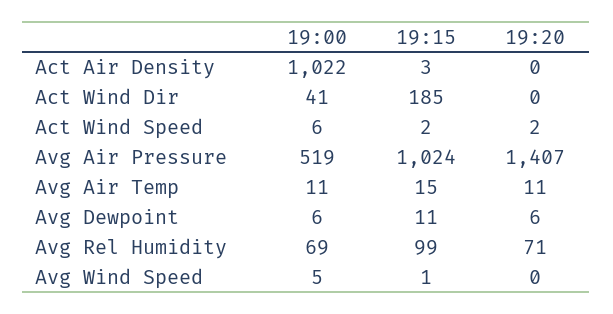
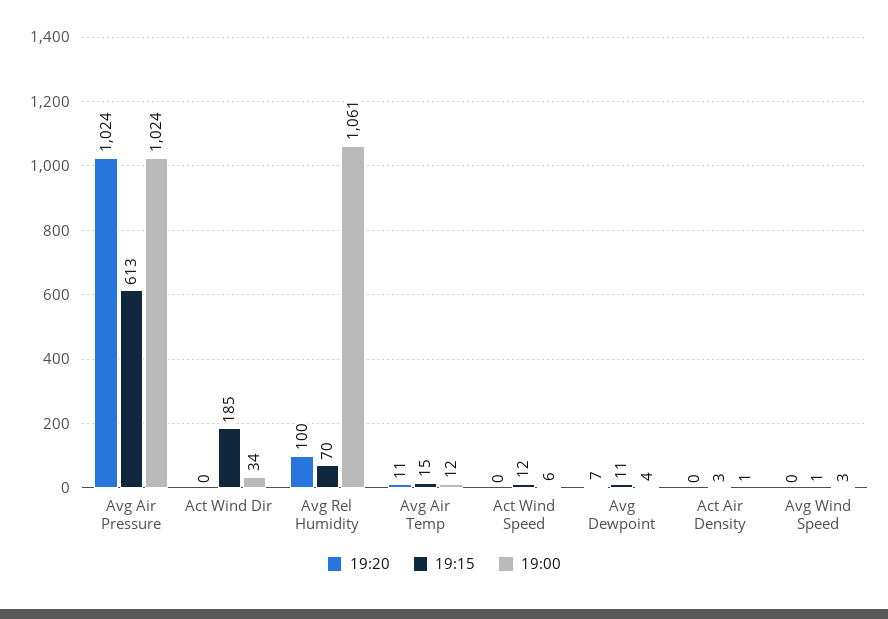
  {
    "19:00": {
-     "Act Air Density": 1022,
+     "Act Air Density": 1,
-     "Act Wind Dir": 41,
+     "Act Wind Dir": 34,
      "Act Wind Speed": 6,
-     "Avg Air Pressure": 519,
+     "Avg Air Pressure": 1024,
-     "Avg Air Temp": 11,
+     "Avg Air Temp": 12,
-     "Avg Dewpoint": 6,
+     "Avg Dewpoint": 4,
-     "Avg Rel Humidity": 69,
+     "Avg Rel Humidity": 1061,
-     "Avg Wind Speed": 5
+     "Avg Wind Speed": 3
    },
    "19:15": {
      "Act Air Density": 3,
      "Act Wind Dir": 185,
-     "Act Wind Speed": 2,
+     "Act Wind Speed": 12,
-     "Avg Air Pressure": 1024,
+     "Avg Air Pressure": 613,
      "Avg Air Temp": 15,
      "Avg Dewpoint": 11,
-     "Avg Rel Humidity": 99,
+     "Avg Rel Humidity": 70,
      "Avg Wind Speed": 1
    },
    "19:20": {
      "Act Air Density": 0,
      "Act Wind Dir": 0,
-     "Act Wind Speed": 2,
+     "Act Wind Speed": 0,
-     "Avg Air Pressure": 1407,
+     "Avg Air Pressure": 1024,
      "Avg Air Temp": 11,
-     "Avg Dewpoint": 6,
+     "Avg Dewpoint": 7,
-     "Avg Rel Humidity": 71,
+     "Avg Rel Humidity": 100,
      "Avg Wind Speed": 0
    }
  }

